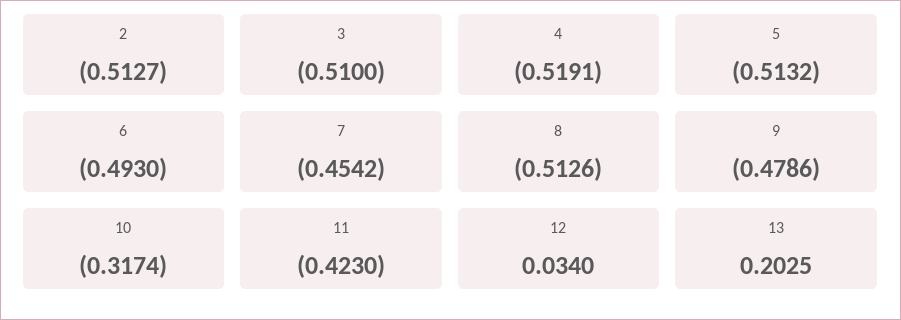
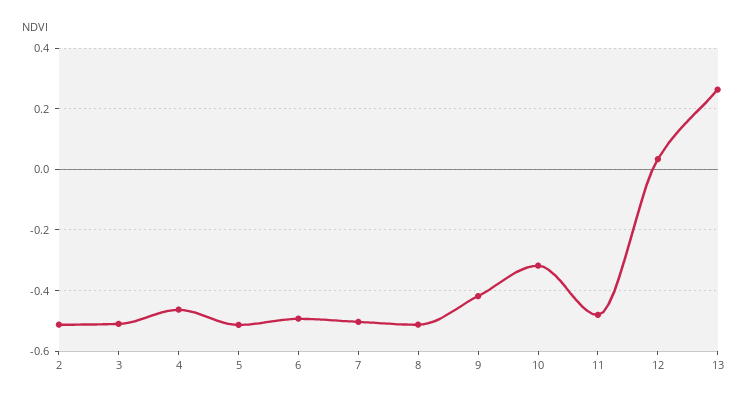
  {
    "2": -0.5127,
    "3": -0.51,
-   "4": -0.5191,
+   "4": -0.46,
    "5": -0.5132,
    "6": -0.493,
-   "7": -0.4542,
+   "7": -0.5,
    "8": -0.5126,
-   "9": -0.4786,
+   "9": -0.42,
    "10": -0.3174,
-   "11": -0.423,
+   "11": -0.48,
    "12": 0.034,
-   "13": 0.2025
+   "13": 0.26
  }

